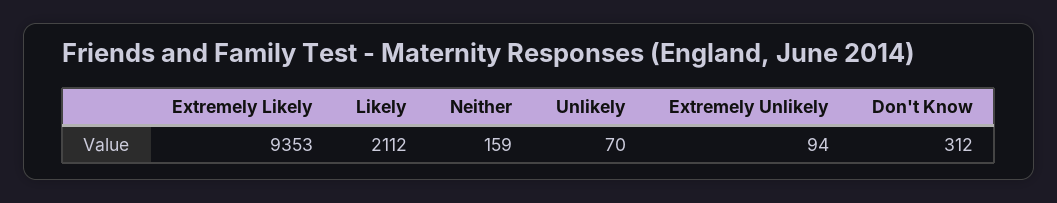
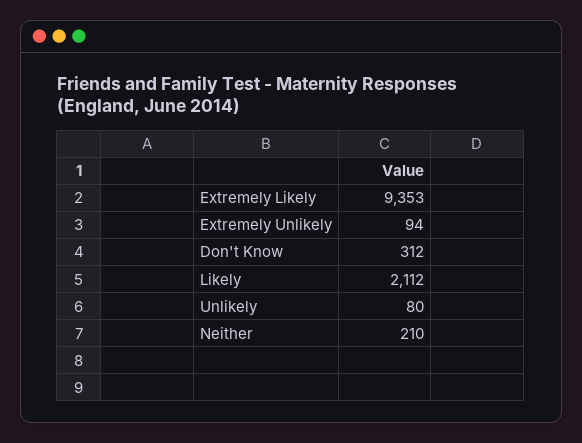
  {
    "Extremely Likely": 9353,
    "Likely": 2112,
-   "Neither": 159,
+   "Neither": 210,
-   "Unlikely": 70,
+   "Unlikely": 80,
    "Extremely Unlikely": 94,
    "Don't Know": 312
  }

